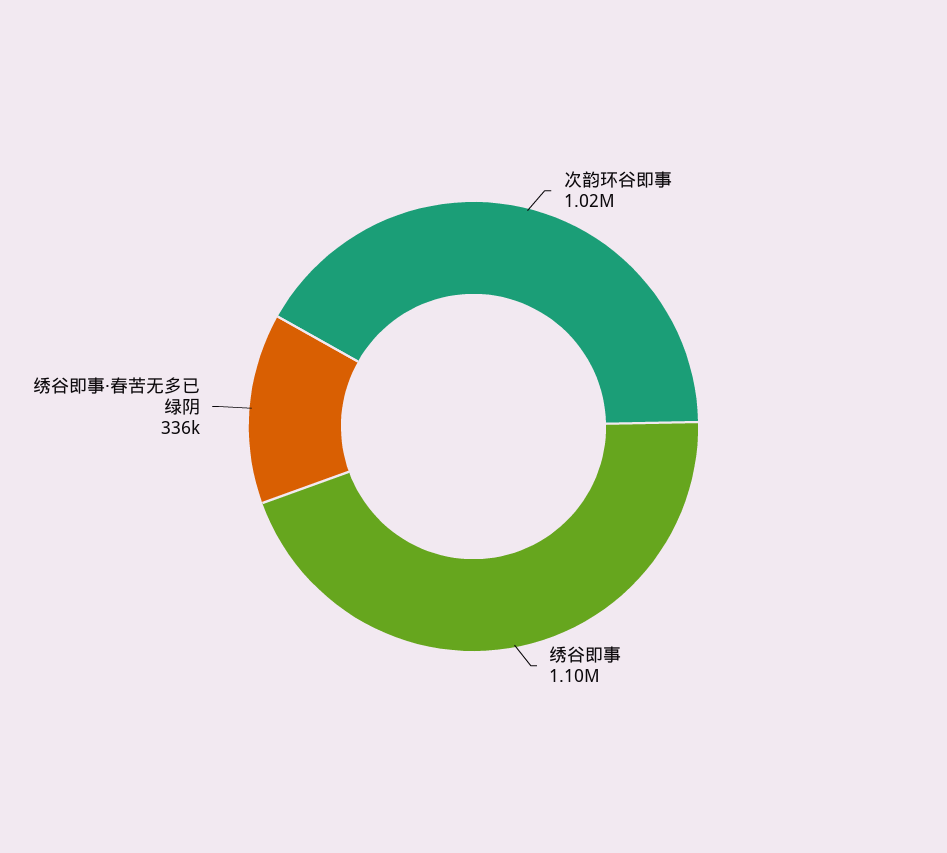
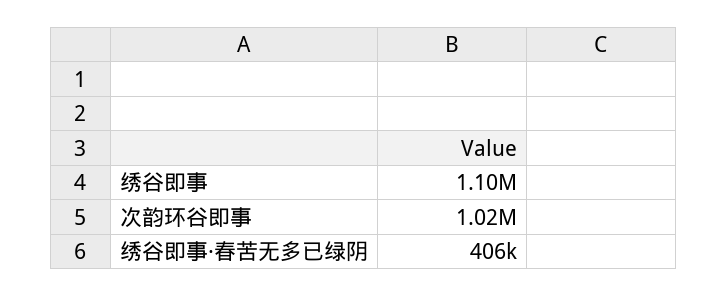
  {
    "次韵环谷即事": 1020000,
    "绣谷即事": 1100000,
-   "绣谷即事·春苦无多已绿阴": 336000
+   "绣谷即事·春苦无多已绿阴": 406000
  }

